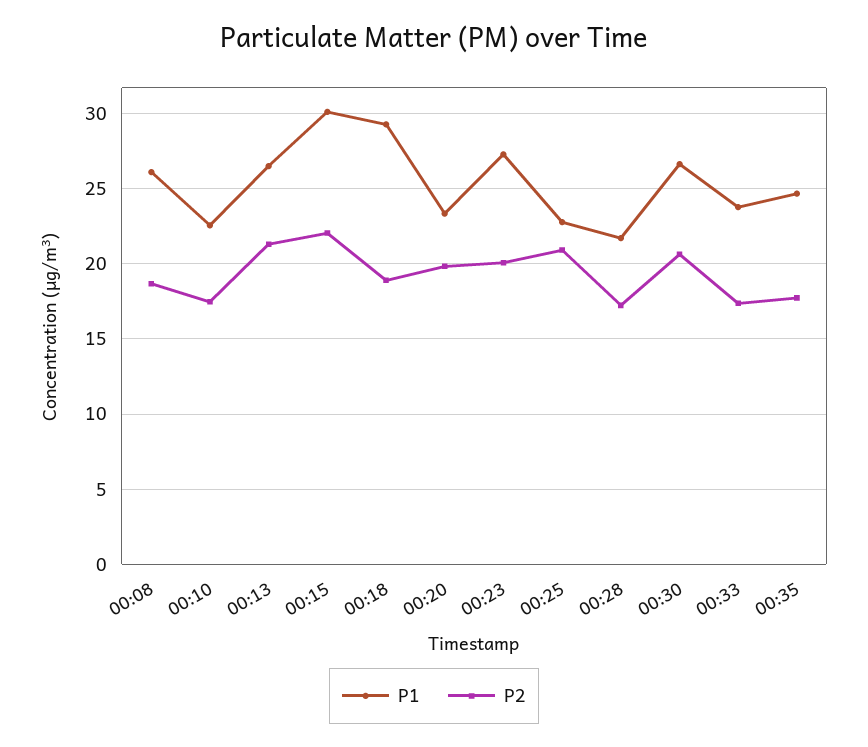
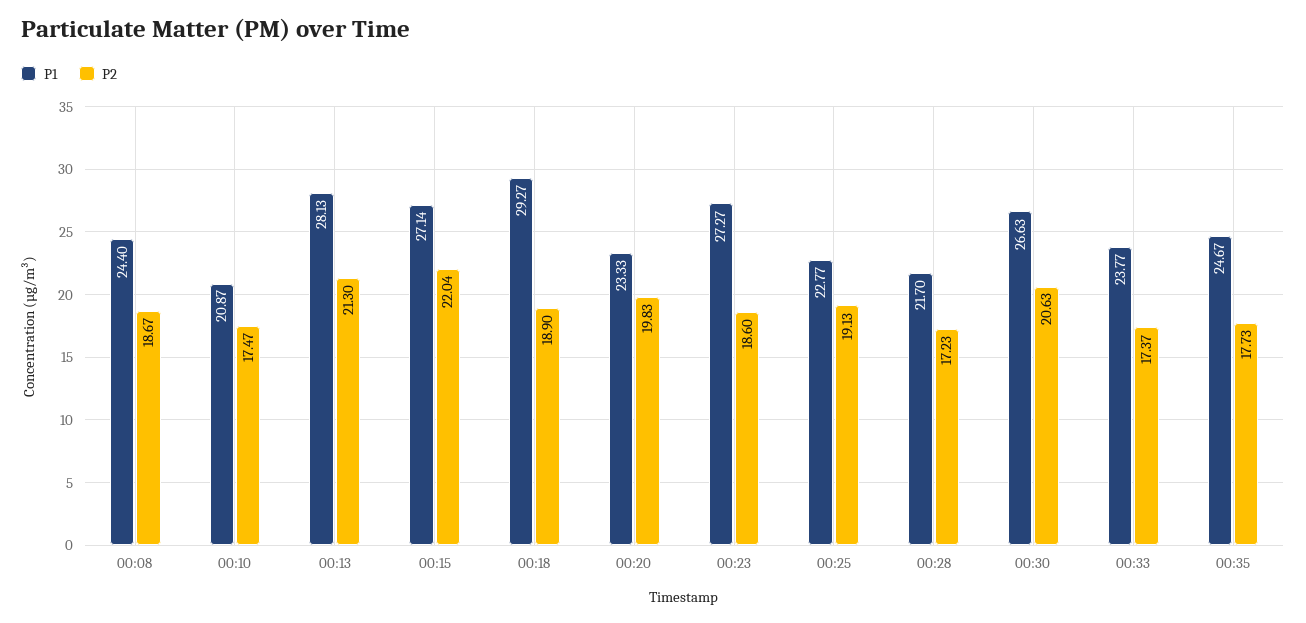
  {
    "P1": {
-     "00:08": 26,
+     "00:08": 24.4,
-     "00:10": 22.5,
+     "00:10": 20.87,
-     "00:13": 26.5,
+     "00:13": 28.13,
-     "00:15": 30,
+     "00:15": 27.14,
      "00:18": 29.27,
      "00:20": 23.33,
      "00:23": 27.27,
      "00:25": 22.77,
      "00:28": 21.7,
      "00:30": 26.63,
      "00:33": 23.77,
      "00:35": 24.67
    },
    "P2": {
      "00:08": 18.67,
      "00:10": 17.47,
      "00:13": 21.3,
      "00:15": 22.04,
      "00:18": 18.9,
      "00:20": 19.83,
-     "00:23": 20,
+     "00:23": 18.6,
-     "00:25": 21,
+     "00:25": 19.13,
      "00:28": 17.23,
      "00:30": 20.63,
      "00:33": 17.37,
      "00:35": 17.73
    }
  }

